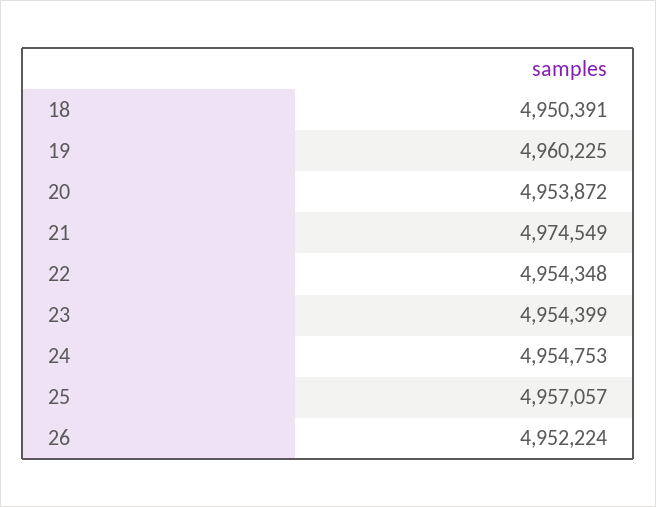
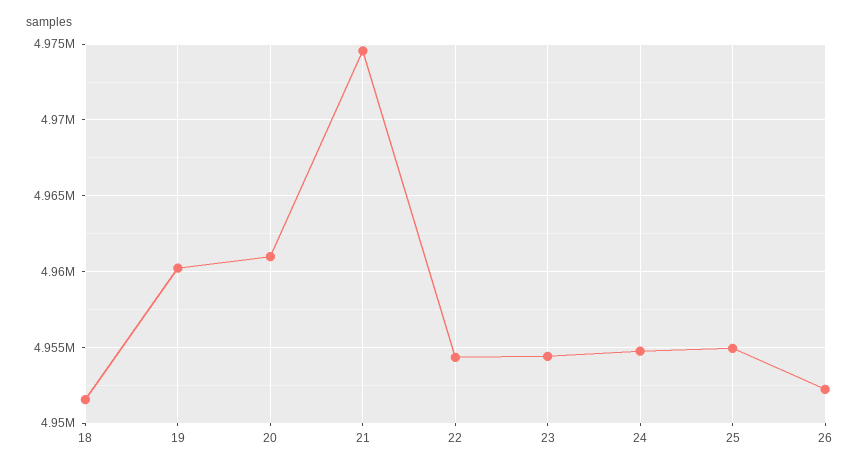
  {
-   "18": 4950391,
+   "18": 4951500,
    "19": 4960225,
-   "20": 4953872,
+   "20": 4961000,
    "21": 4974549,
    "22": 4954348,
    "23": 4954399,
    "24": 4954753,
-   "25": 4957057,
+   "25": 4955000,
    "26": 4952224
  }

